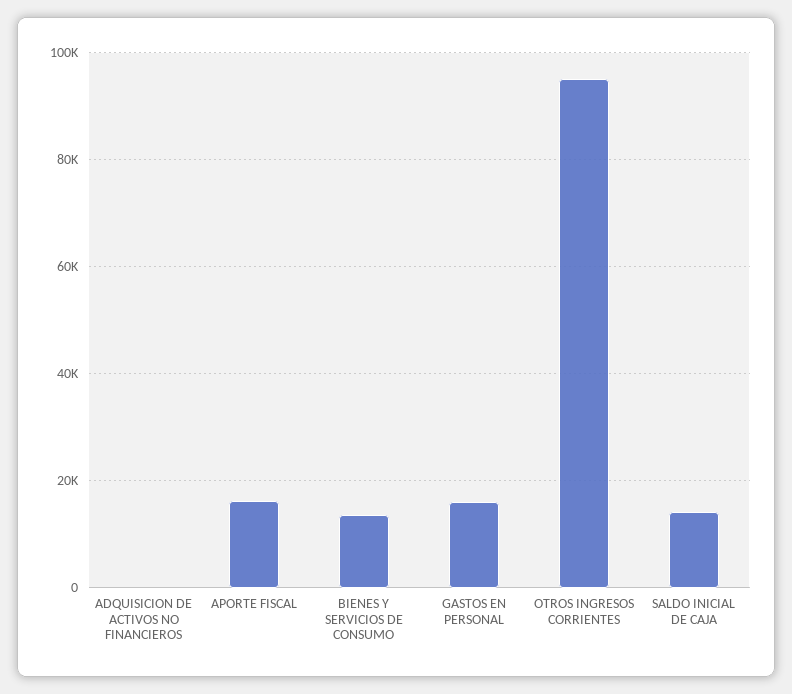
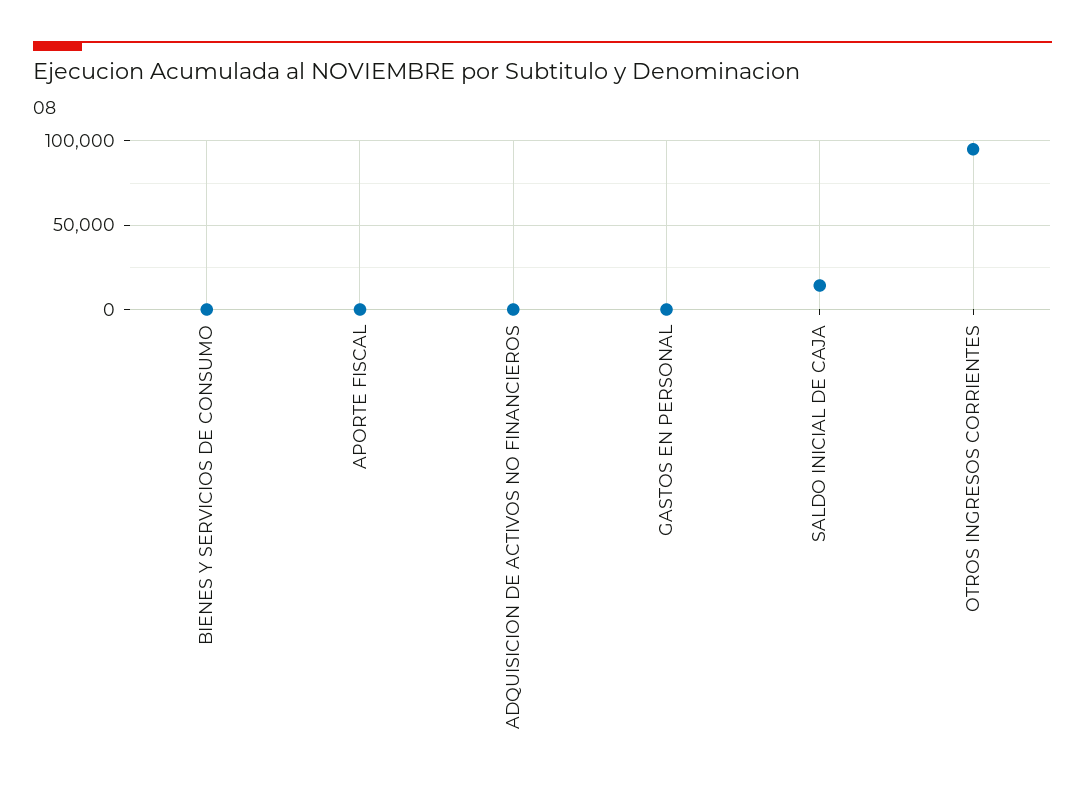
  {
    "ADQUISICION DE ACTIVOS NO FINANCIEROS": 0,
-   "APORTE FISCAL": 16000,
+   "APORTE FISCAL": 0,
-   "BIENES Y SERVICIOS DE CONSUMO": 14000,
+   "BIENES Y SERVICIOS DE CONSUMO": 0,
-   "GASTOS EN PERSONAL": 16000,
+   "GASTOS EN PERSONAL": 0,
    "OTROS INGRESOS CORRIENTES": 96000,
    "SALDO INICIAL DE CAJA": 14000
  }

